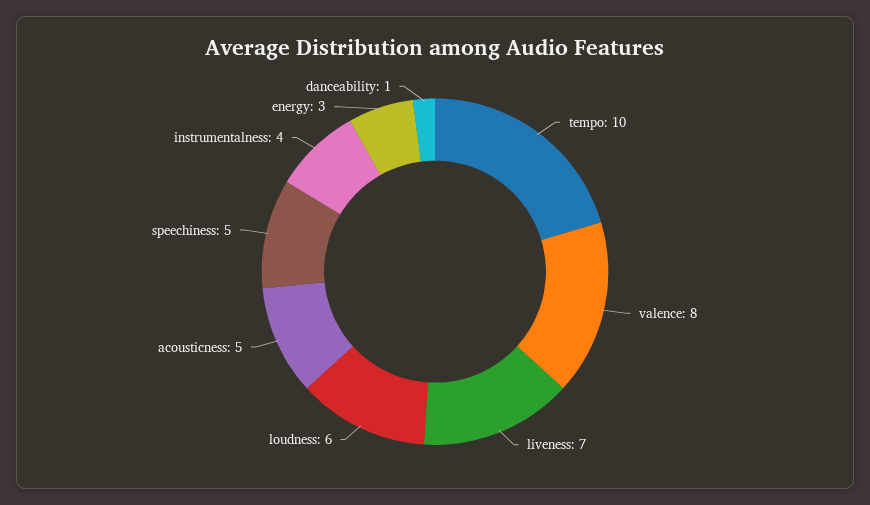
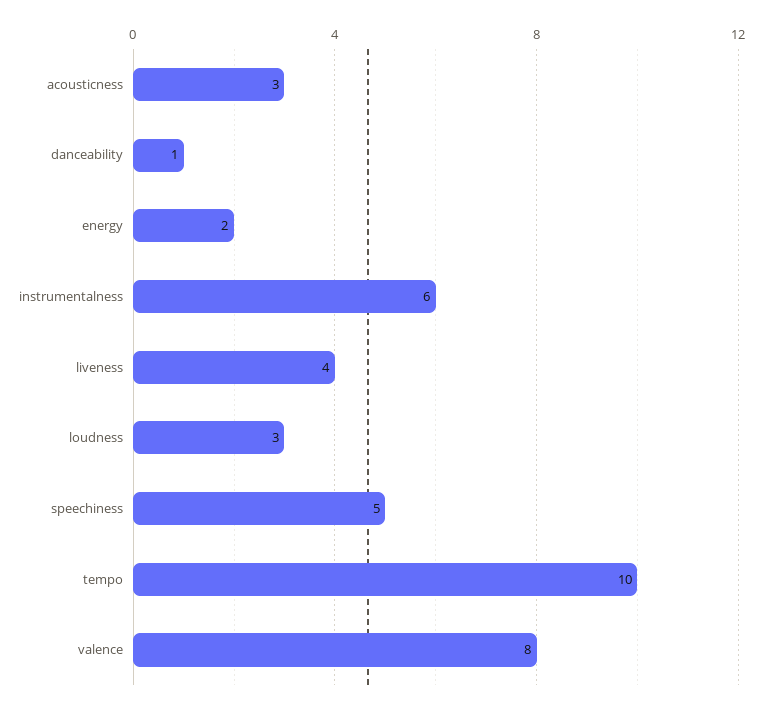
  {
    "tempo": 10,
    "valence": 8,
-   "liveness": 7,
+   "liveness": 4,
-   "loudness": 6,
+   "loudness": 3,
-   "acousticness": 5,
+   "acousticness": 3,
    "speechiness": 5,
-   "instrumentalness": 4,
+   "instrumentalness": 6,
-   "energy": 3,
+   "energy": 2,
    "danceability": 1
  }

